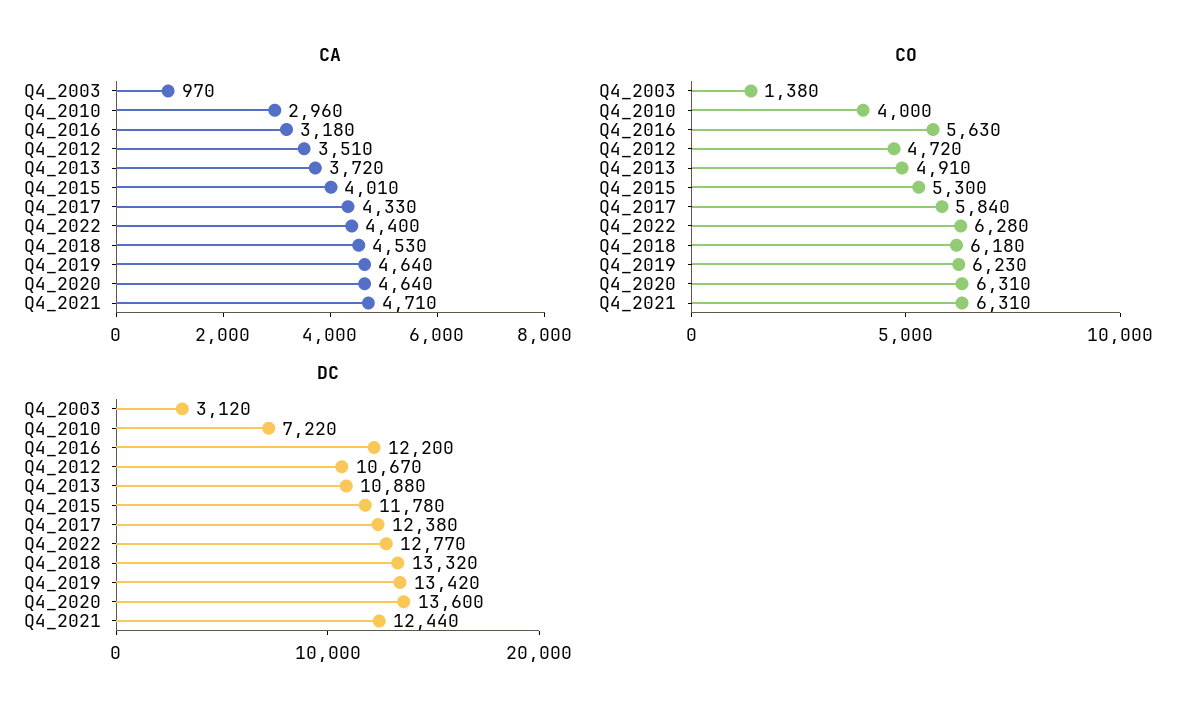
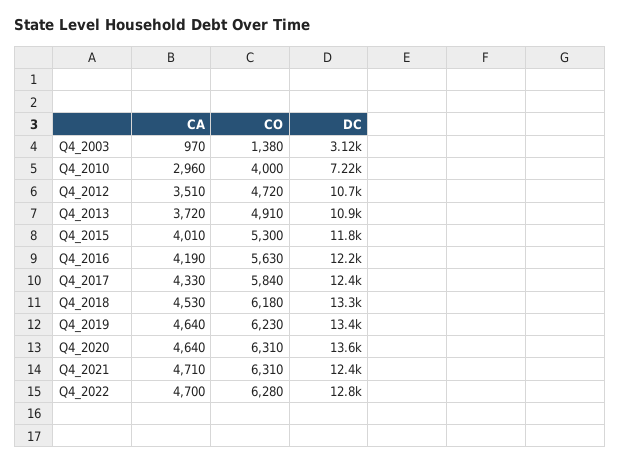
  {
    "CA": {
      "Q4_2003": 970,
      "Q4_2010": 2960,
-     "Q4_2016": 3180,
+     "Q4_2016": 4190,
      "Q4_2012": 3510,
      "Q4_2013": 3720,
      "Q4_2015": 4010,
      "Q4_2017": 4330,
-     "Q4_2022": 4400,
+     "Q4_2022": 4700,
      "Q4_2018": 4530,
      "Q4_2019": 4640,
      "Q4_2020": 4640,
      "Q4_2021": 4710
    },
    "CO": {
      "Q4_2003": 1380,
      "Q4_2010": 4000,
      "Q4_2016": 5630,
      "Q4_2012": 4720,
      "Q4_2013": 4910,
      "Q4_2015": 5300,
      "Q4_2017": 5840,
      "Q4_2022": 6280,
      "Q4_2018": 6180,
      "Q4_2019": 6230,
      "Q4_2020": 6310,
      "Q4_2021": 6310
    },
    "DC": {
      "Q4_2003": 3120,
      "Q4_2010": 7220,
      "Q4_2016": 12200,
      "Q4_2012": 10670,
      "Q4_2013": 10880,
      "Q4_2015": 11780,
      "Q4_2017": 12380,
      "Q4_2022": 12770,
      "Q4_2018": 13320,
      "Q4_2019": 13420,
      "Q4_2020": 13600,
      "Q4_2021": 12440
    }
  }

